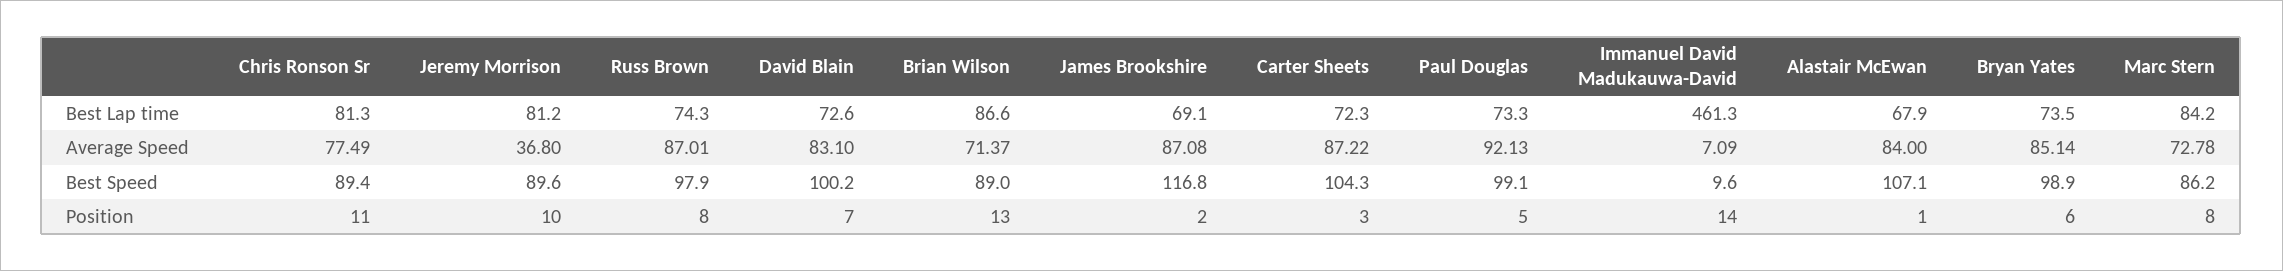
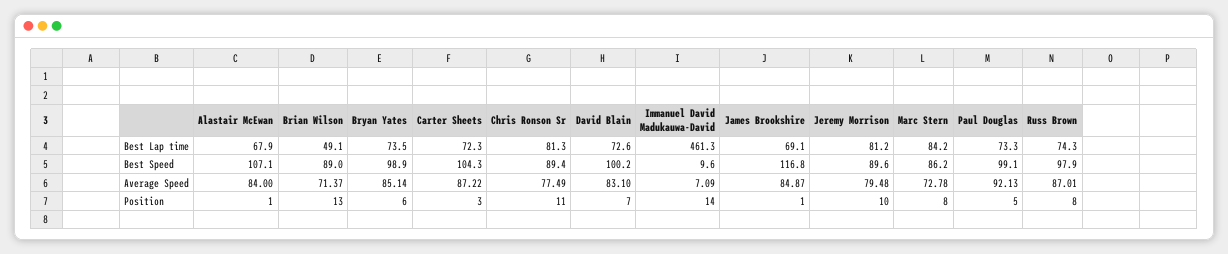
  {
    "Chris Ronson Sr": {
      "Best Lap time": 81.3,
      "Average Speed": 77.49,
      "Best Speed": 89.4,
      "Position": 11
    },
    "Jeremy Morrison": {
      "Best Lap time": 81.2,
-     "Average Speed": 36.8,
+     "Average Speed": 79.48,
      "Best Speed": 89.6,
      "Position": 10
    },
    "Russ Brown": {
      "Best Lap time": 74.3,
      "Average Speed": 87.01,
      "Best Speed": 97.9,
      "Position": 8
    },
    "David Blain": {
      "Best Lap time": 72.6,
      "Average Speed": 83.1,
      "Best Speed": 100.2,
      "Position": 7
    },
    "Brian Wilson": {
-     "Best Lap time": 86.6,
+     "Best Lap time": 49.1,
      "Average Speed": 71.37,
      "Best Speed": 89,
      "Position": 13
    },
    "James Brookshire": {
      "Best Lap time": 69.1,
-     "Average Speed": 87.08,
+     "Average Speed": 84.87,
      "Best Speed": 116.8,
-     "Position": 2
+     "Position": 1
    },
    "Carter Sheets": {
      "Best Lap time": 72.3,
      "Average Speed": 87.22,
      "Best Speed": 104.3,
      "Position": 3
    },
    "Paul Douglas": {
      "Best Lap time": 73.3,
      "Average Speed": 92.13,
      "Best Speed": 99.1,
      "Position": 5
    },
    "Immanuel David Madukauwa-David": {
      "Best Lap time": 461.3,
      "Average Speed": 7.09,
      "Best Speed": 9.6,
      "Position": 14
    },
    "Alastair McEwan": {
      "Best Lap time": 67.9,
      "Average Speed": 84,
      "Best Speed": 107.1,
      "Position": 1
    },
    "Bryan Yates": {
      "Best Lap time": 73.5,
      "Average Speed": 85.14,
      "Best Speed": 98.9,
      "Position": 6
    },
    "Marc Stern": {
      "Best Lap time": 84.2,
      "Average Speed": 72.78,
      "Best Speed": 86.2,
      "Position": 8
    }
  }

